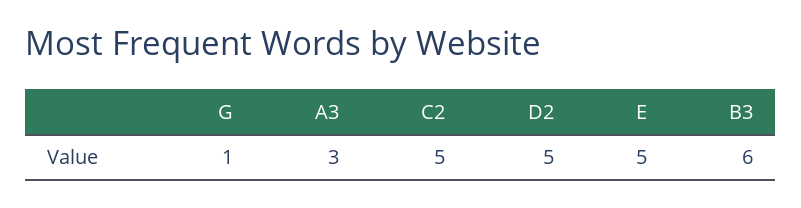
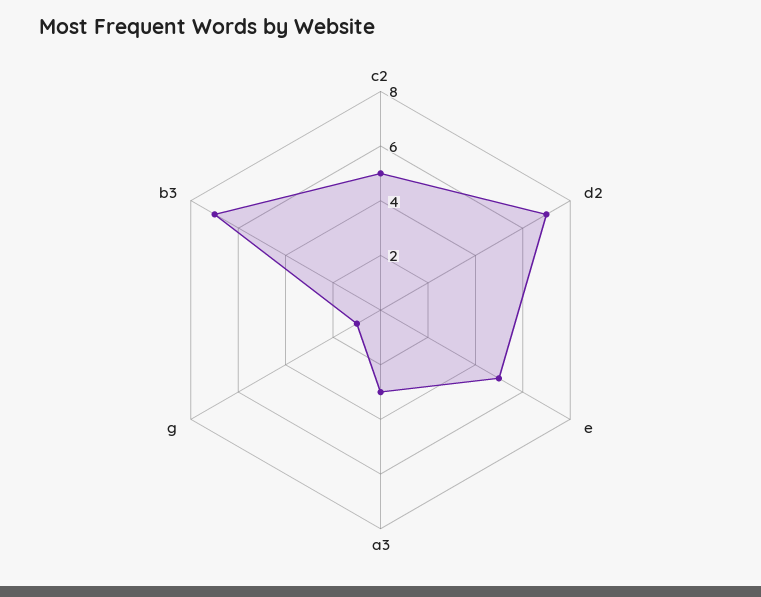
  {
    "G": 1,
    "A3": 3,
    "C2": 5,
-   "D2": 5,
+   "D2": 7,
    "E": 5,
-   "B3": 6
+   "B3": 7
  }

